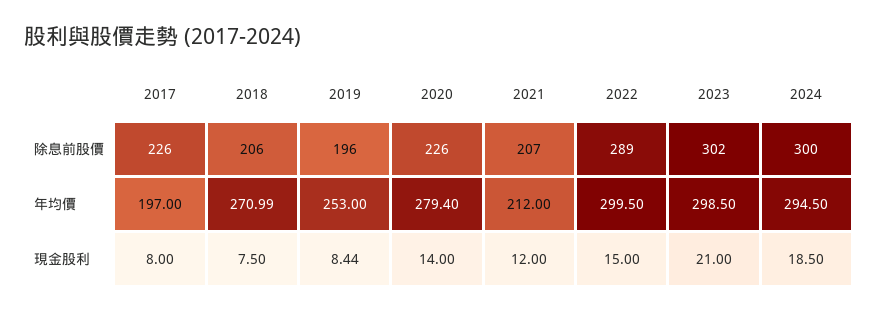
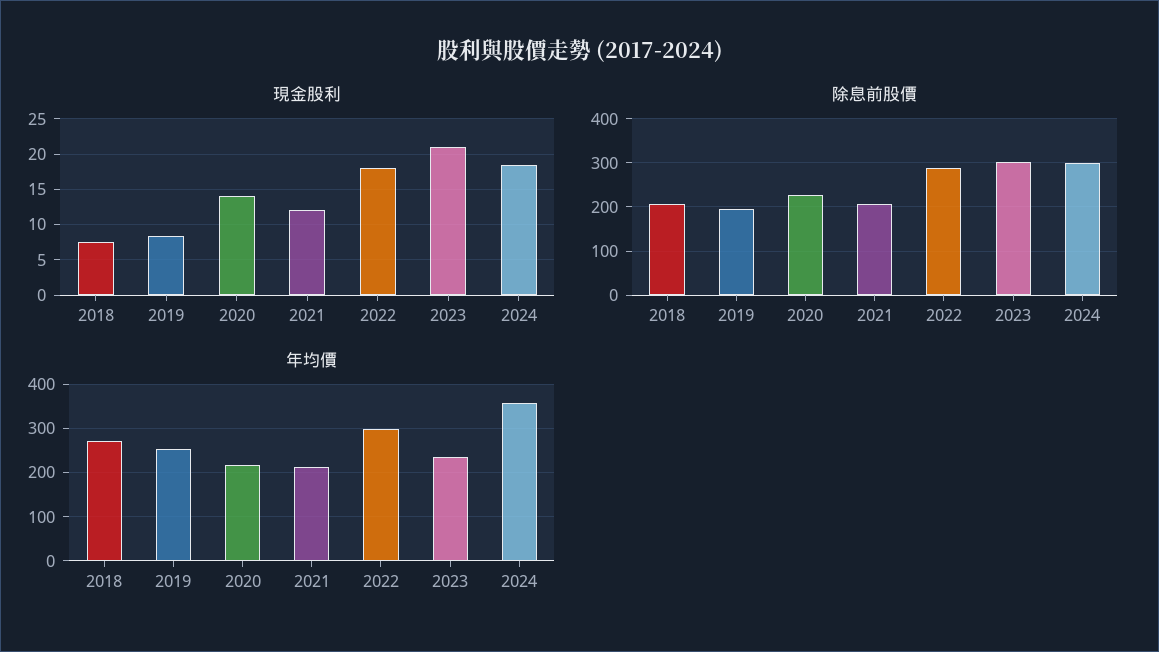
  {
    "除息前股價": {
-     "2017": 226,
      "2018": 206,
      "2019": 196,
      "2020": 226,
      "2021": 207,
      "2022": 289,
      "2023": 302,
      "2024": 300
    },
    "年均價": {
-     "2017": 197,
      "2018": 270.99,
      "2019": 253,
-     "2020": 279.4,
+     "2020": 220,
      "2021": 212,
      "2022": 299.5,
-     "2023": 298.5,
+     "2023": 240,
-     "2024": 294.5
+     "2024": 360
    },
    "現金股利": {
-     "2017": 8,
      "2018": 7.5,
      "2019": 8.44,
      "2020": 14,
      "2021": 12,
-     "2022": 15,
+     "2022": 18,
      "2023": 21,
      "2024": 18.5
    }
  }

